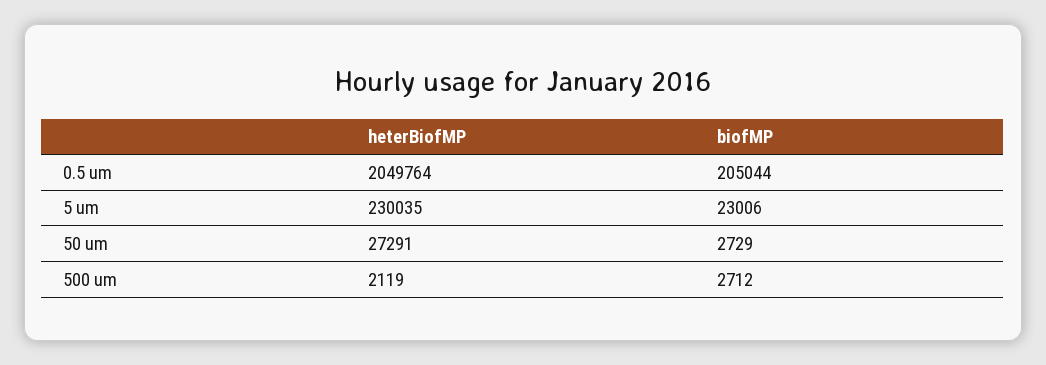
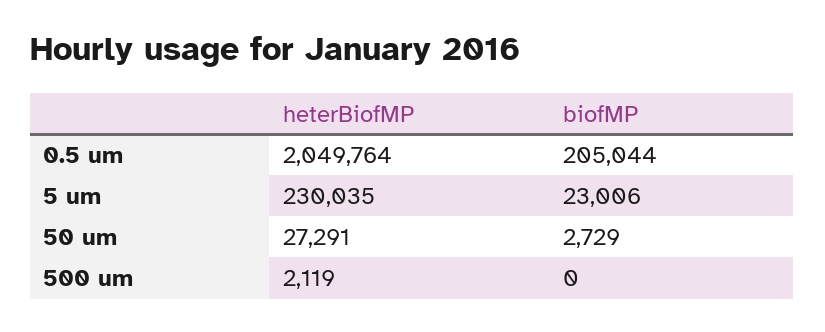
  {
    "heterBiofMP": {
      "0.5 um": 2049764,
      "5 um": 230035,
      "50 um": 27291,
      "500 um": 2119
    },
    "biofMP": {
      "0.5 um": 205044,
      "5 um": 23006,
      "50 um": 2729,
-     "500 um": 2712
+     "500 um": 0
    }
  }

